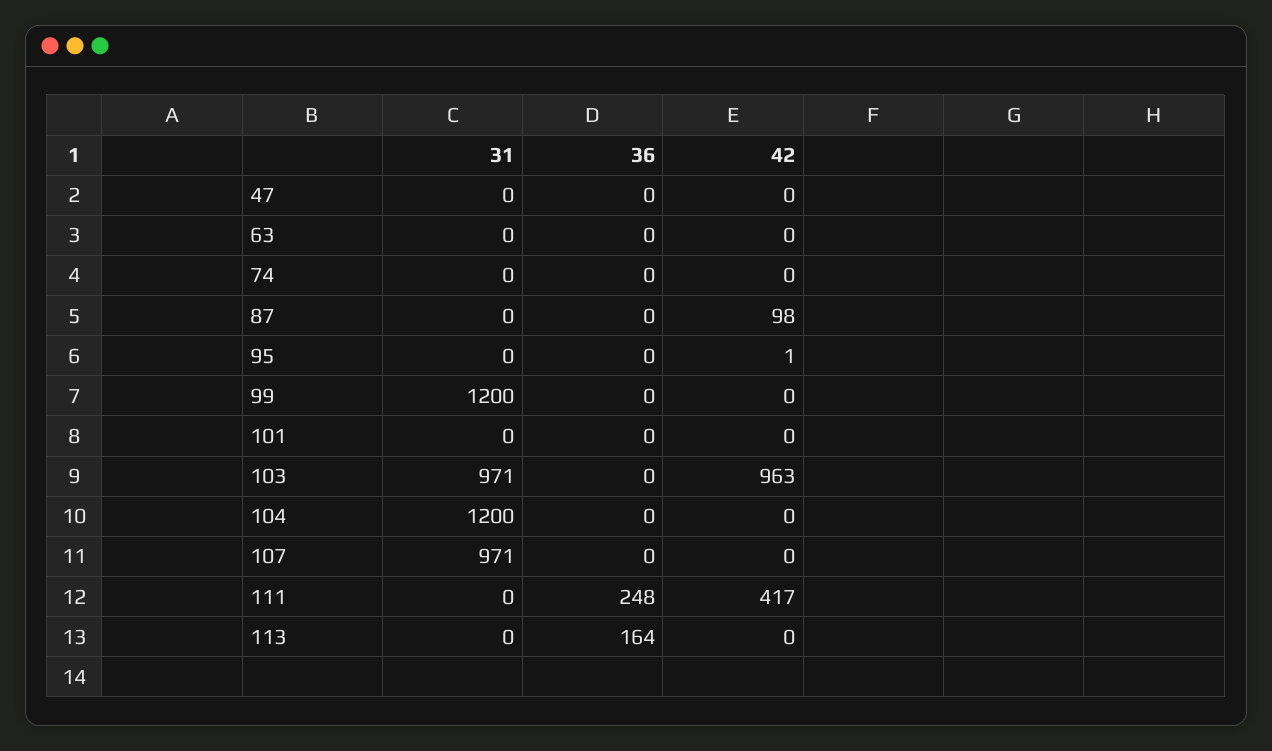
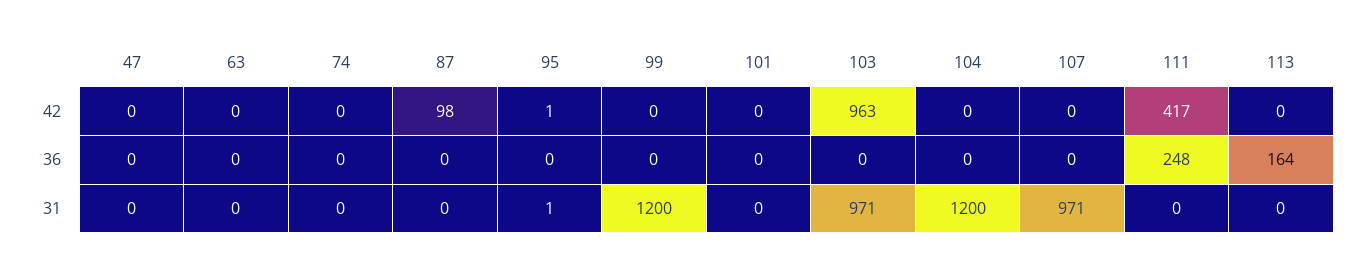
  {
    "31": {
      "47": 0,
      "63": 0,
      "74": 0,
      "87": 0,
-     "95": 0,
+     "95": 1,
      "99": 1200,
      "101": 0,
      "103": 971,
      "104": 1200,
      "107": 971,
      "111": 0,
      "113": 0
    },
    "36": {
      "47": 0,
      "63": 0,
      "74": 0,
      "87": 0,
      "95": 0,
      "99": 0,
      "101": 0,
      "103": 0,
      "104": 0,
      "107": 0,
      "111": 248,
      "113": 164
    },
    "42": {
      "47": 0,
      "63": 0,
      "74": 0,
      "87": 98,
      "95": 1,
      "99": 0,
      "101": 0,
      "103": 963,
      "104": 0,
      "107": 0,
      "111": 417,
      "113": 0
    }
  }

